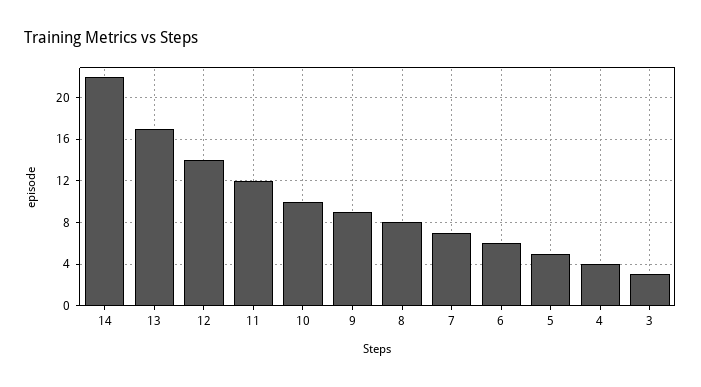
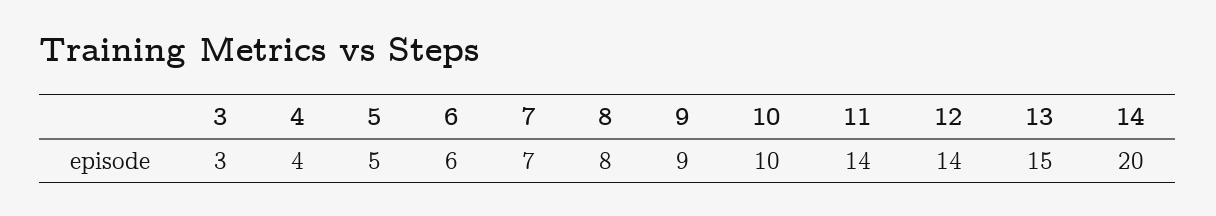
  {
-   "14": 22,
+   "14": 20,
-   "13": 17,
+   "13": 15,
    "12": 14,
-   "11": 12,
+   "11": 14,
    "10": 10,
    "9": 9,
    "8": 8,
    "7": 7,
    "6": 6,
    "5": 5,
    "4": 4,
    "3": 3
  }

